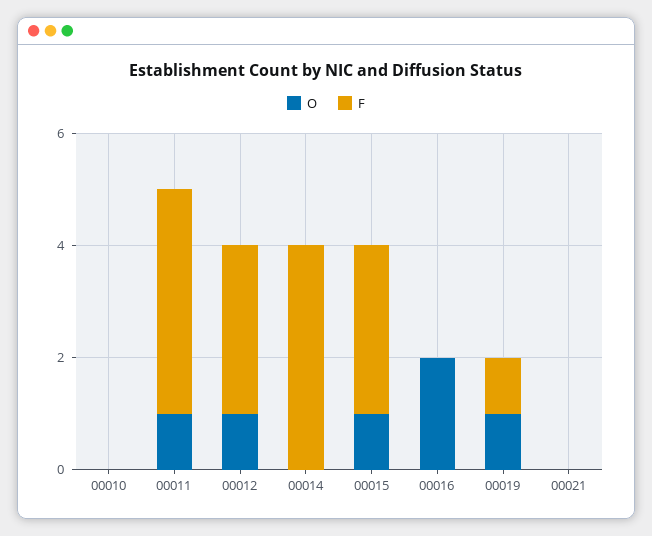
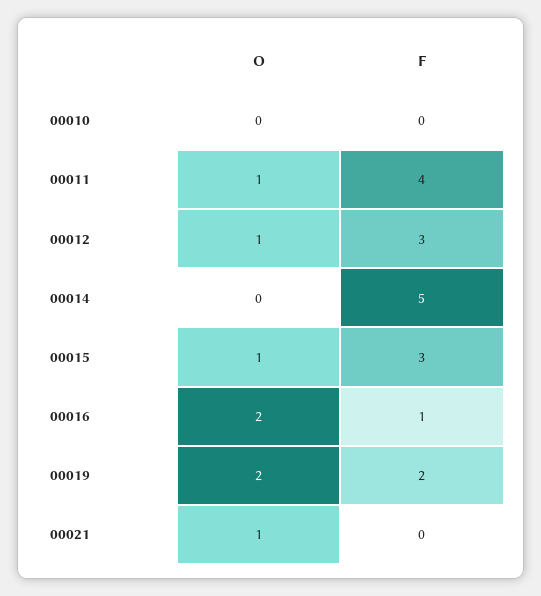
  {
    "O": {
      "00010": 0,
      "00011": 1,
      "00012": 1,
      "00014": 0,
      "00015": 1,
      "00016": 2,
-     "00019": 1,
+     "00019": 2,
-     "00021": 0
+     "00021": 1
    },
    "F": {
      "00010": 0,
      "00011": 4,
      "00012": 3,
-     "00014": 4,
+     "00014": 5,
      "00015": 3,
-     "00016": 0,
+     "00016": 1,
-     "00019": 1,
+     "00019": 2,
      "00021": 0
    }
  }

